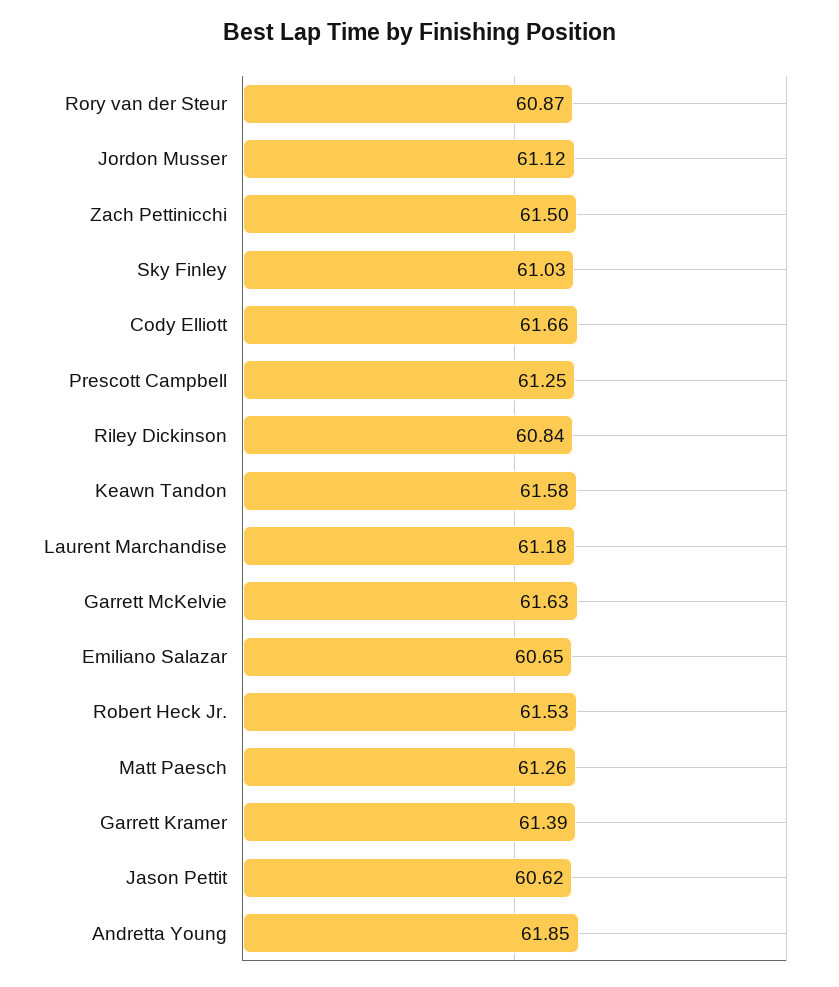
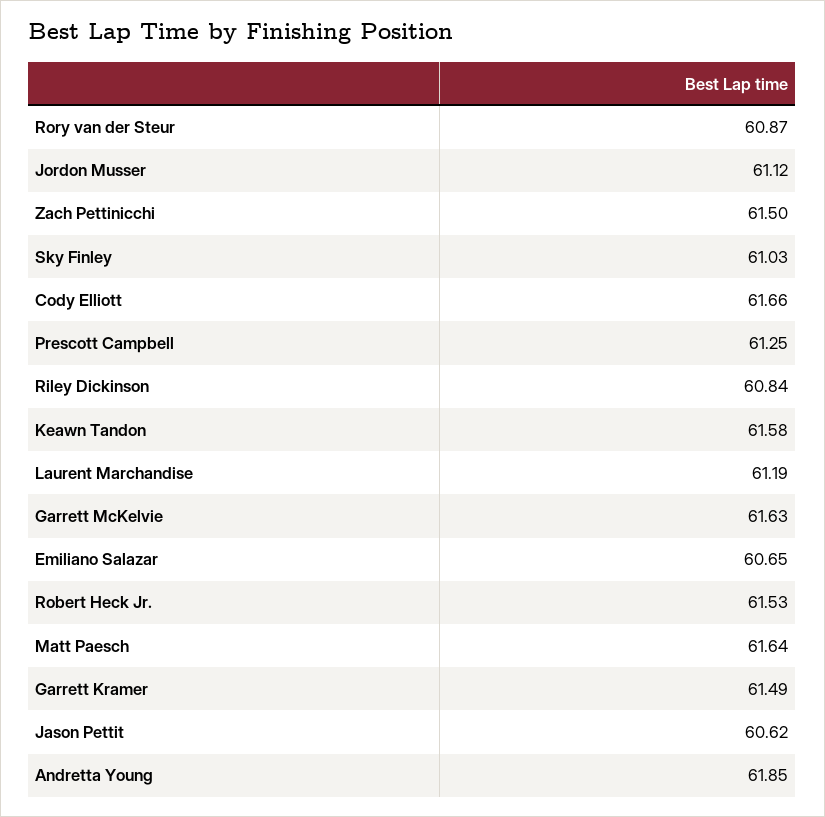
  {
    "Rory van der Steur": 60.87,
    "Jordon Musser": 61.12,
    "Zach Pettinicchi": 61.5,
    "Sky Finley": 61.03,
    "Cody Elliott": 61.66,
    "Prescott Campbell": 61.25,
    "Riley Dickinson": 60.84,
    "Keawn Tandon": 61.58,
-   "Laurent Marchandise": 61.18,
+   "Laurent Marchandise": 61.19,
    "Garrett McKelvie": 61.63,
    "Emiliano Salazar": 60.65,
    "Robert Heck Jr.": 61.53,
-   "Matt Paesch": 61.26,
+   "Matt Paesch": 61.64,
-   "Garrett Kramer": 61.39,
+   "Garrett Kramer": 61.49,
    "Jason Pettit": 60.62,
    "Andretta Young": 61.85
  }

